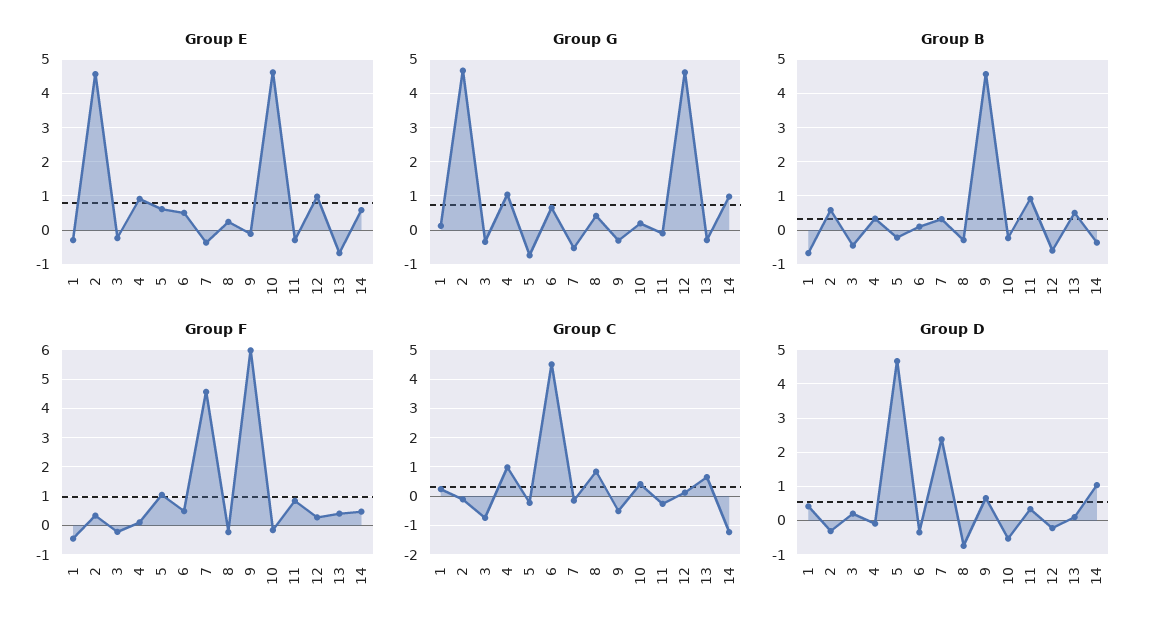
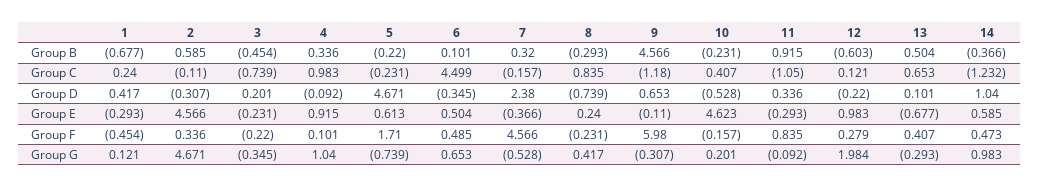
  {
    "Group E": {
      "1": -0.293,
      "2": 4.566,
      "3": -0.231,
      "4": 0.915,
      "5": 0.613,
      "6": 0.504,
      "7": -0.366,
      "8": 0.24,
      "9": -0.11,
      "10": 4.623,
      "11": -0.293,
      "12": 0.983,
      "13": -0.677,
      "14": 0.585
    },
    "Group G": {
      "1": 0.121,
      "2": 4.671,
      "3": -0.345,
      "4": 1.04,
      "5": -0.739,
      "6": 0.653,
      "7": -0.528,
      "8": 0.417,
      "9": -0.307,
      "10": 0.201,
      "11": -0.092,
-     "12": 4.6,
+     "12": 1.984,
      "13": -0.293,
      "14": 0.983
    },
    "Group B": {
      "1": -0.677,
      "2": 0.585,
      "3": -0.454,
      "4": 0.336,
      "5": -0.22,
      "6": 0.101,
      "7": 0.32,
      "8": -0.293,
      "9": 4.566,
      "10": -0.231,
      "11": 0.915,
      "12": -0.603,
      "13": 0.504,
      "14": -0.366
    },
    "Group F": {
      "1": -0.454,
      "2": 0.336,
      "3": -0.22,
      "4": 0.101,
-     "5": 1,
+     "5": 1.71,
      "6": 0.485,
      "7": 4.566,
      "8": -0.231,
      "9": 5.98,
      "10": -0.157,
      "11": 0.835,
      "12": 0.279,
      "13": 0.407,
      "14": 0.473
    },
    "Group C": {
      "1": 0.24,
      "2": -0.11,
      "3": -0.739,
      "4": 0.983,
      "5": -0.231,
      "6": 4.499,
      "7": -0.157,
      "8": 0.835,
-     "9": -0.5,
+     "9": -1.18,
      "10": 0.407,
-     "11": -0.25,
+     "11": -1.05,
      "12": 0.121,
      "13": 0.653,
      "14": -1.232
    },
    "Group D": {
      "1": 0.417,
      "2": -0.307,
      "3": 0.201,
      "4": -0.092,
      "5": 4.671,
      "6": -0.345,
      "7": 2.38,
      "8": -0.739,
      "9": 0.653,
      "10": -0.528,
      "11": 0.336,
      "12": -0.22,
      "13": 0.101,
      "14": 1.04
    }
  }

